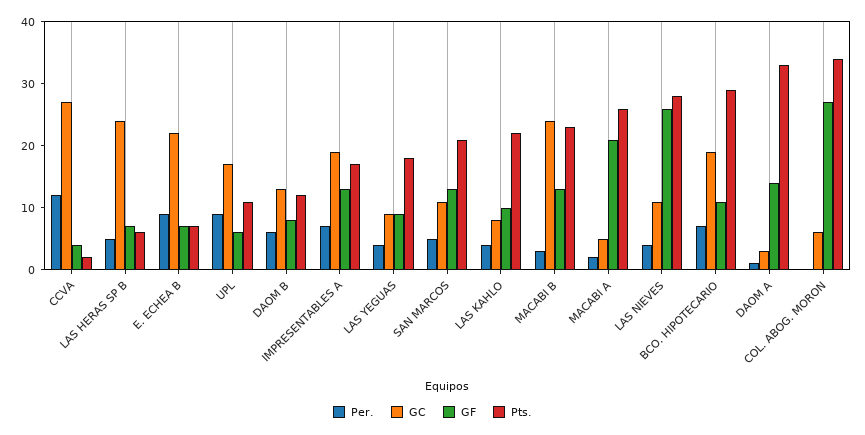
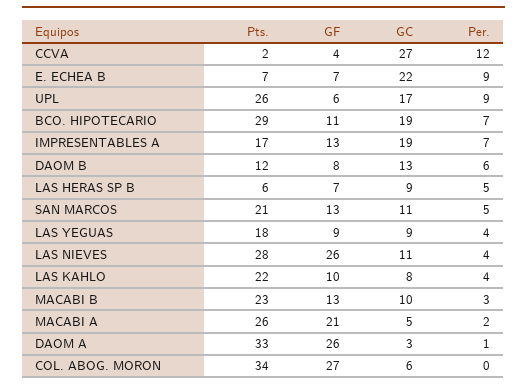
  {
    "Per.": {
      "CCVA": 12,
      "LAS HERAS SP B": 5,
      "E. ECHEA B": 9,
      "UPL": 9,
      "DAOM B": 6,
      "IMPRESENTABLES A": 7,
      "LAS YEGUAS": 4,
      "SAN MARCOS": 5,
      "LAS KAHLO": 4,
      "MACABI B": 3,
      "MACABI A": 2,
      "LAS NIEVES": 4,
      "BCO. HIPOTECARIO": 7,
      "DAOM A": 1,
      "COL. ABOG. MORON": 0
    },
    "GC": {
      "CCVA": 27,
-     "LAS HERAS SP B": 25,
+     "LAS HERAS SP B": 9,
      "E. ECHEA B": 22,
      "UPL": 17,
      "DAOM B": 13,
      "IMPRESENTABLES A": 19,
      "LAS YEGUAS": 9,
      "SAN MARCOS": 11,
      "LAS KAHLO": 8,
-     "MACABI B": 25,
+     "MACABI B": 10,
      "MACABI A": 5,
      "LAS NIEVES": 11,
      "BCO. HIPOTECARIO": 19,
      "DAOM A": 3,
      "COL. ABOG. MORON": 6
    },
    "GF": {
      "CCVA": 4,
      "LAS HERAS SP B": 7,
      "E. ECHEA B": 7,
      "UPL": 6,
      "DAOM B": 8,
      "IMPRESENTABLES A": 13,
      "LAS YEGUAS": 9,
      "SAN MARCOS": 13,
      "LAS KAHLO": 10,
      "MACABI B": 13,
      "MACABI A": 21,
      "LAS NIEVES": 26,
      "BCO. HIPOTECARIO": 11,
-     "DAOM A": 15,
+     "DAOM A": 26,
      "COL. ABOG. MORON": 27
    },
    "Pts.": {
      "CCVA": 2,
      "LAS HERAS SP B": 6,
      "E. ECHEA B": 7,
-     "UPL": 10,
+     "UPL": 26,
      "DAOM B": 12,
      "IMPRESENTABLES A": 17,
      "LAS YEGUAS": 18,
      "SAN MARCOS": 21,
      "LAS KAHLO": 22,
      "MACABI B": 23,
      "MACABI A": 26,
      "LAS NIEVES": 28,
      "BCO. HIPOTECARIO": 29,
      "DAOM A": 33,
      "COL. ABOG. MORON": 34
    }
  }

